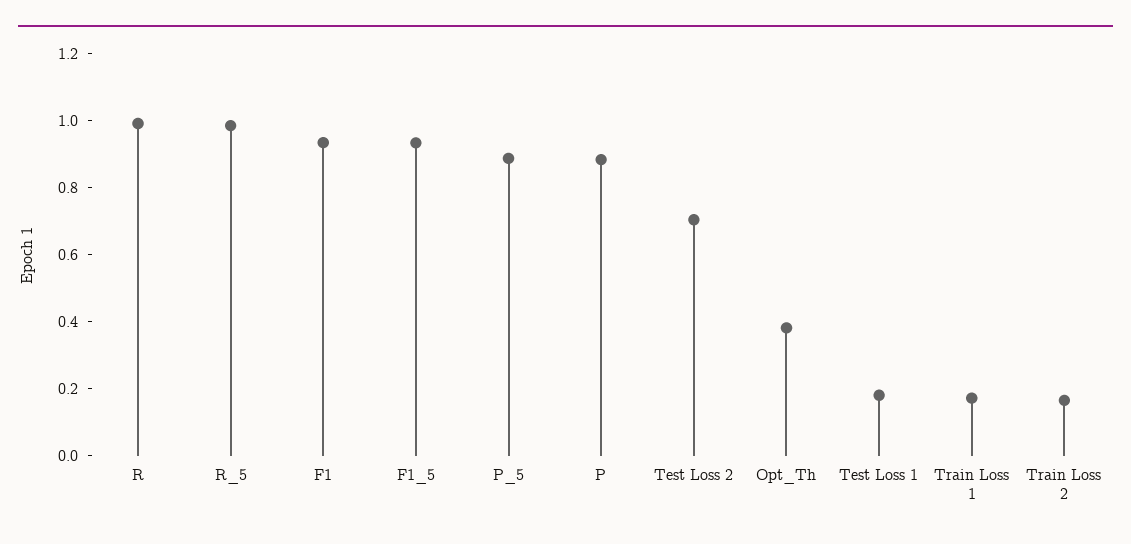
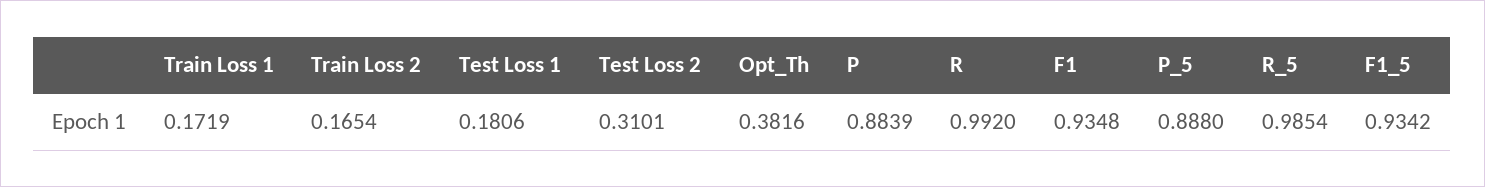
  {
    "R": 0.992,
    "R_5": 0.9854,
    "F1": 0.9348,
    "F1_5": 0.9342,
    "P_5": 0.888,
    "P": 0.8839,
-   "Test Loss 2": 0.7,
+   "Test Loss 2": 0.3101,
    "Opt_Th": 0.3816,
    "Test Loss 1": 0.1806,
    "Train Loss 1": 0.1719,
    "Train Loss 2": 0.1654
  }

